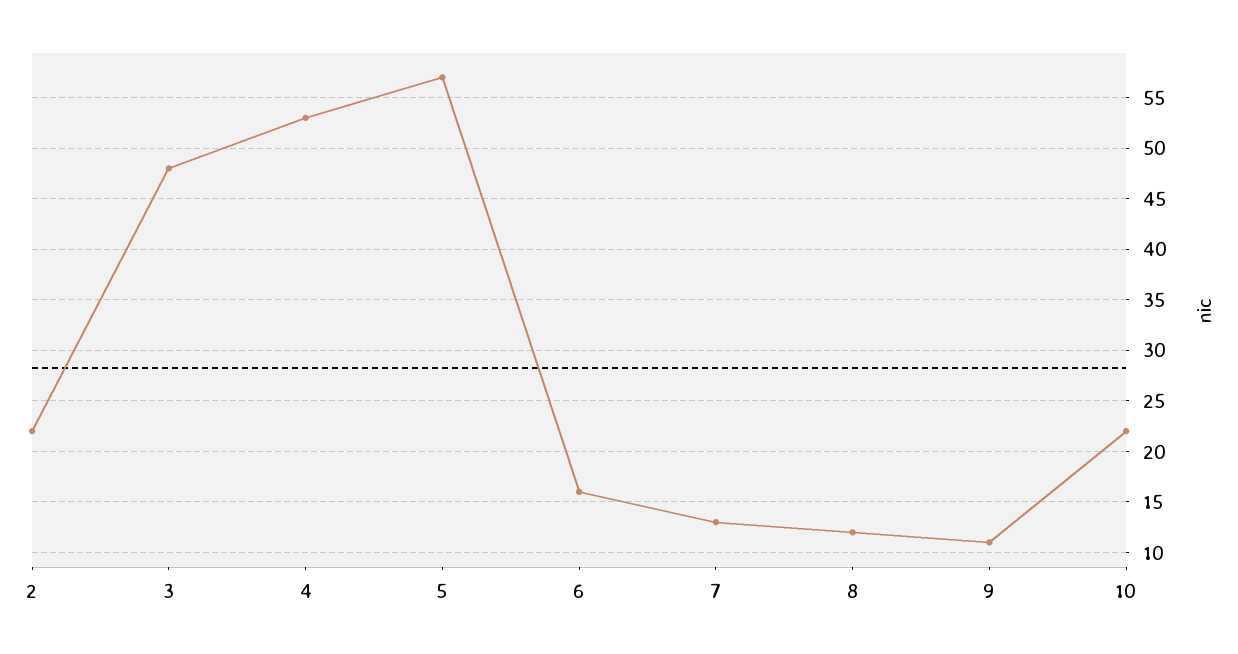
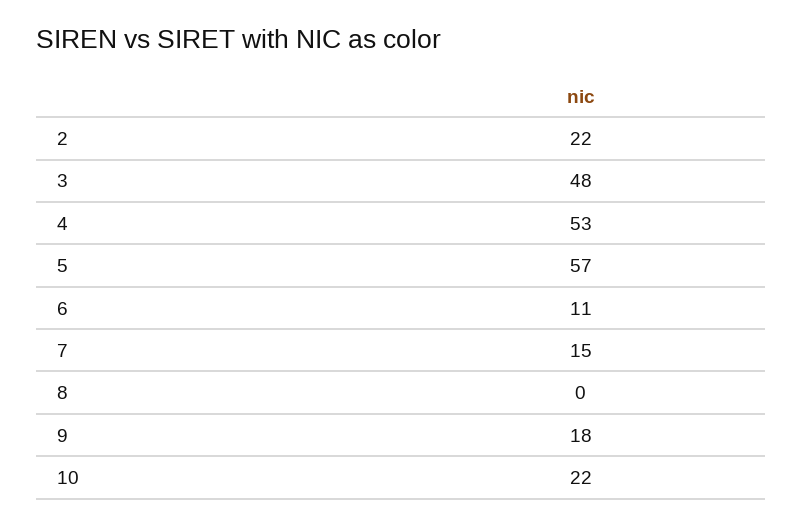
  {
    "2": 22,
    "3": 48,
    "4": 53,
    "5": 57,
-   "6": 16,
+   "6": 11,
-   "7": 13,
+   "7": 15,
-   "8": 12,
+   "8": 0,
-   "9": 11,
+   "9": 18,
    "10": 22
  }

